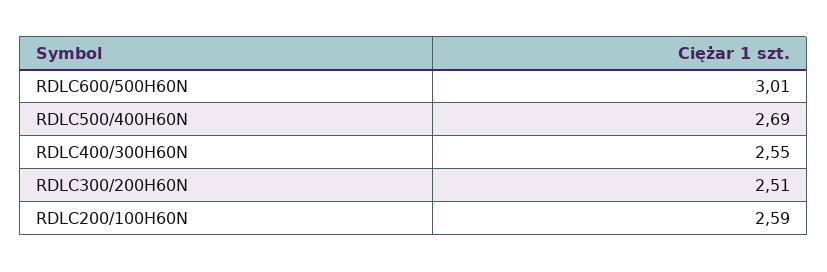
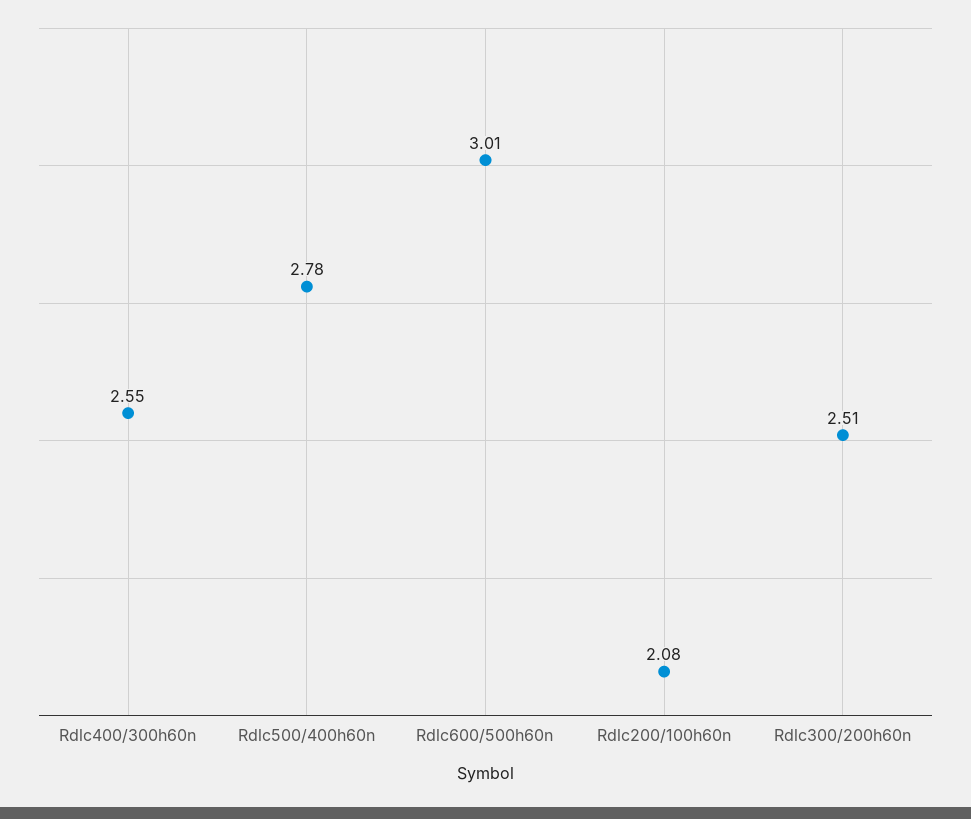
  {
    "RDLC600/500H60N": 3.01,
-   "RDLC500/400H60N": 2.69,
+   "RDLC500/400H60N": 2.78,
    "RDLC400/300H60N": 2.55,
    "RDLC300/200H60N": 2.51,
-   "RDLC200/100H60N": 2.59
+   "RDLC200/100H60N": 2.08
  }

